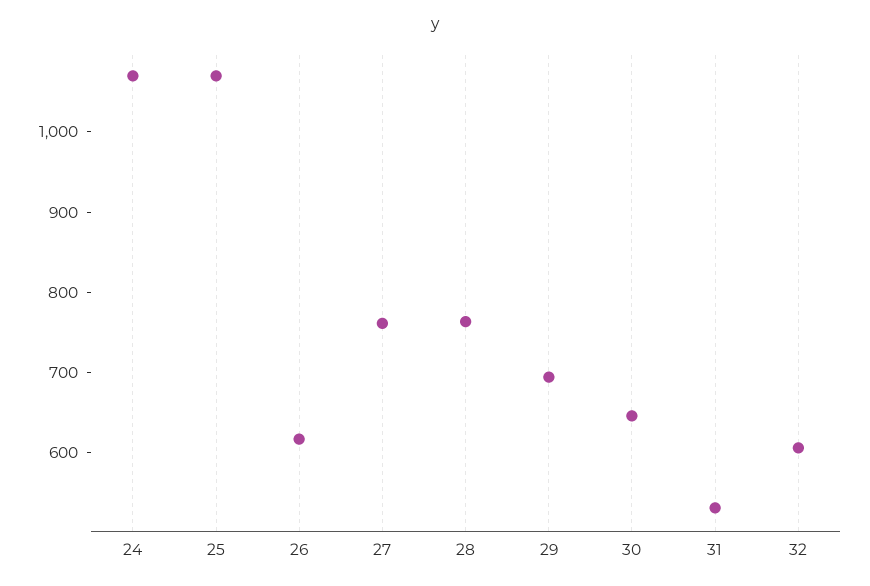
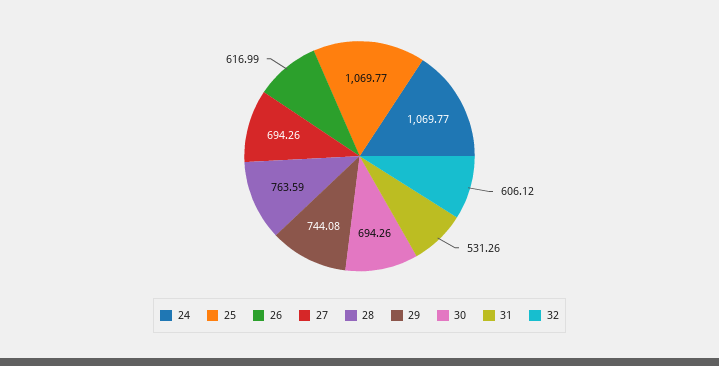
  {
    "24": 1069.77,
    "25": 1069.77,
    "26": 616.99,
-   "27": 760,
+   "27": 694.26,
    "28": 763.59,
-   "29": 700,
+   "29": 744.08,
-   "30": 640,
+   "30": 694.26,
    "31": 531.26,
    "32": 606.12
  }

